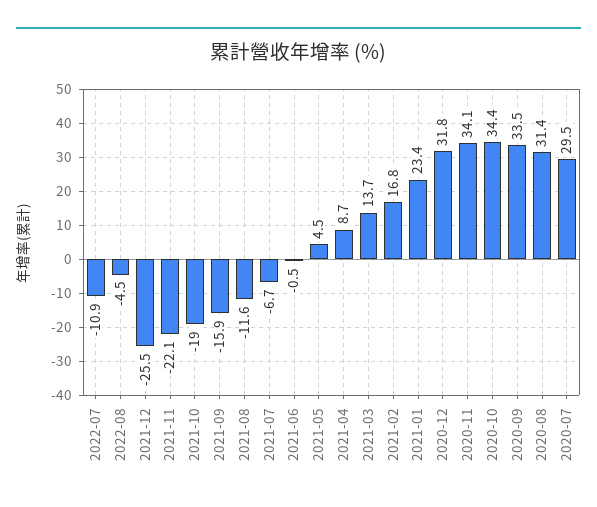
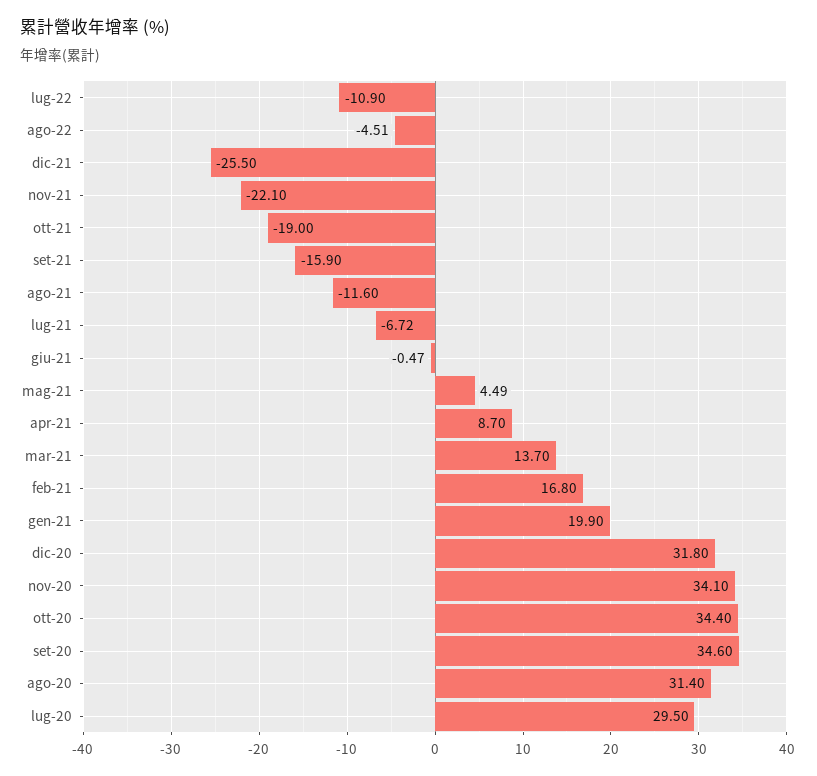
  {
    "2022-07": -10.9,
    "2022-08": -4.51,
    "2021-12": -25.5,
    "2021-11": -22.1,
    "2021-10": -19,
    "2021-09": -15.9,
    "2021-08": -11.6,
    "2021-07": -6.72,
    "2021-06": -0.47,
    "2021-05": 4.49,
    "2021-04": 8.7,
    "2021-03": 13.7,
    "2021-02": 16.8,
-   "2021-01": 23.4,
+   "2021-01": 19.9,
    "2020-12": 31.8,
    "2020-11": 34.1,
    "2020-10": 34.4,
-   "2020-09": 33.5,
+   "2020-09": 34.6,
    "2020-08": 31.4,
    "2020-07": 29.5
  }

